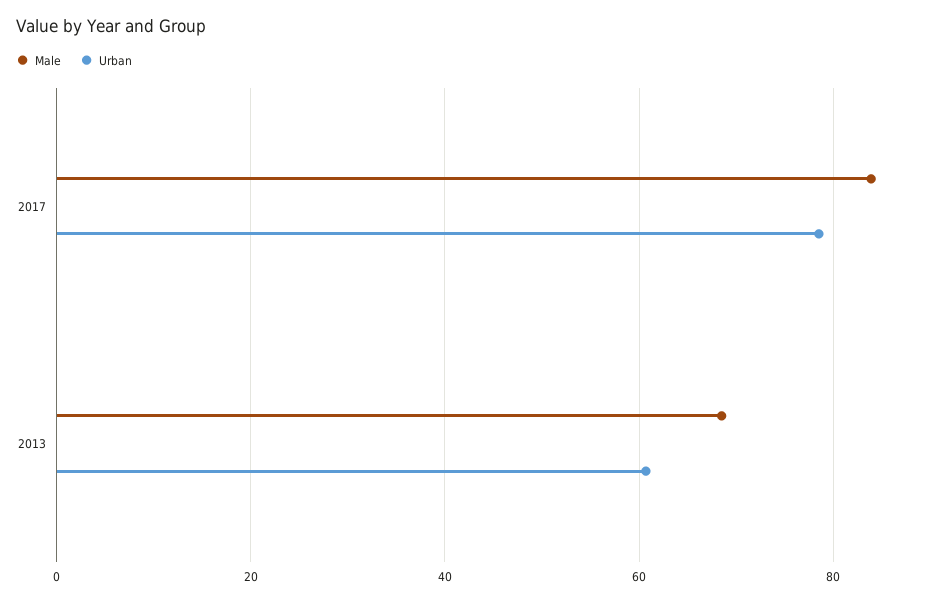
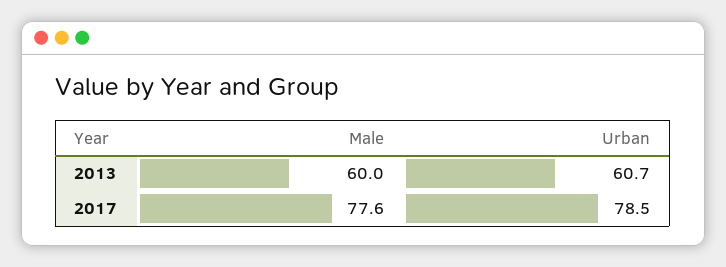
  {
    "Male": {
-     "2017": 84,
+     "2017": 77.6,
-     "2013": 68
+     "2013": 60
    },
    "Urban": {
      "2017": 78.5,
      "2013": 60.7
    }
  }

